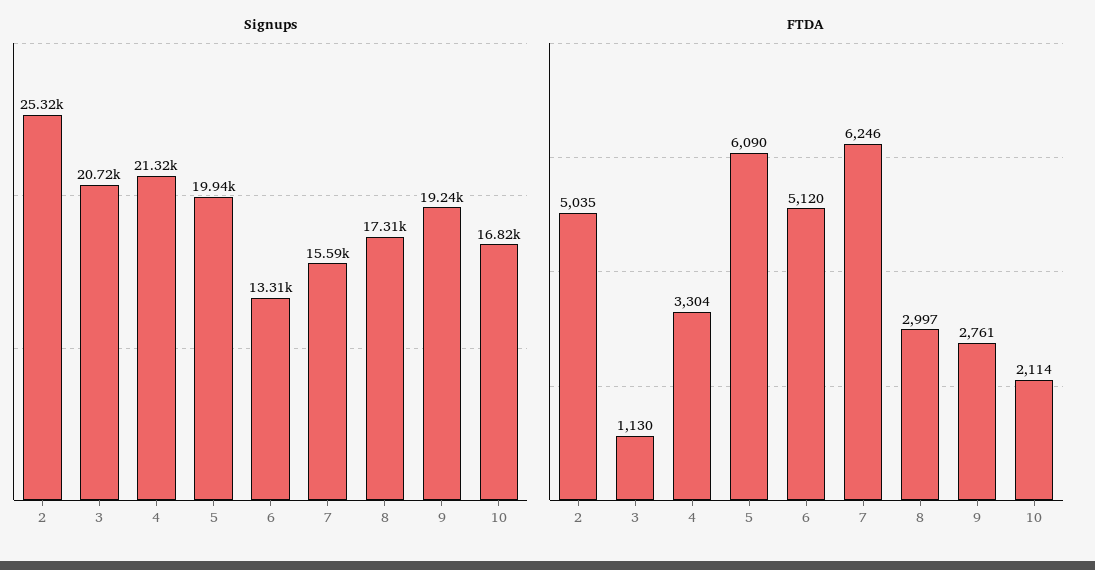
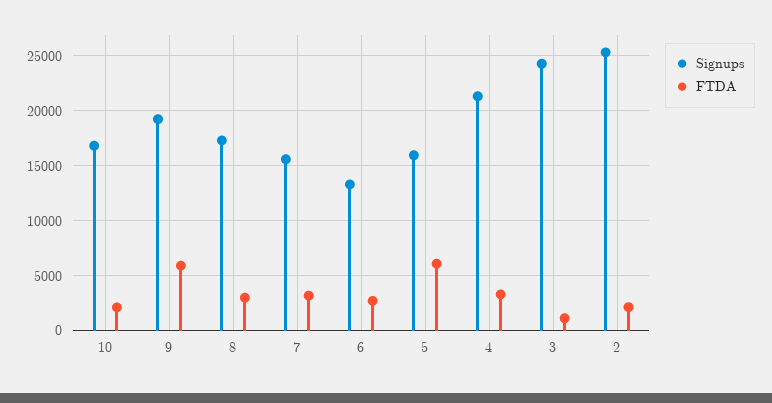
  {
    "Signups": {
      "2": 25320,
-     "3": 20720,
+     "3": 24000,
      "4": 21320,
-     "5": 19940,
+     "5": 16000,
      "6": 13310,
      "7": 15590,
      "8": 17310,
      "9": 19240,
      "10": 16820
    },
    "FTDA": {
-     "2": 5035,
+     "2": 2000,
      "3": 1130,
      "4": 3304,
      "5": 6090,
-     "6": 5120,
+     "6": 3000,
-     "7": 6246,
+     "7": 3000,
      "8": 2997,
-     "9": 2761,
+     "9": 6000,
      "10": 2114
    }
  }

